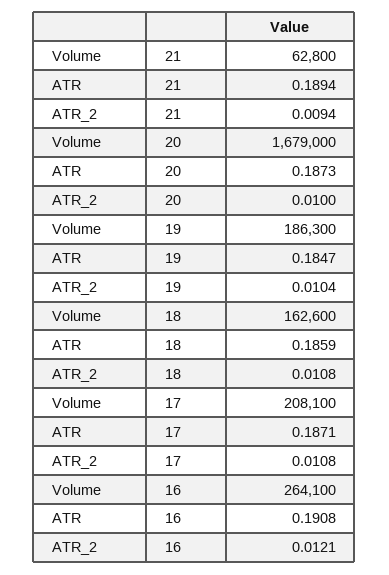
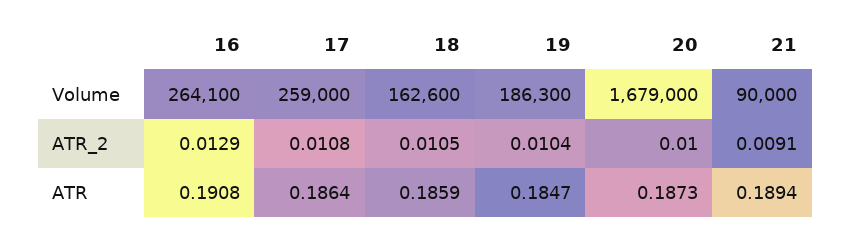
  {
    "Volume": {
-     "21": 62800,
+     "21": 90000,
      "20": 1679000,
      "19": 186300,
      "18": 162600,
-     "17": 208100,
+     "17": 259000,
      "16": 264100
    },
    "ATR": {
      "21": 0.1894,
      "20": 0.1873,
      "19": 0.1847,
      "18": 0.1859,
-     "17": 0.1871,
+     "17": 0.1864,
      "16": 0.1908
    },
    "ATR_2": {
-     "21": 0.0094,
+     "21": 0.0091,
      "20": 0.01,
      "19": 0.0104,
-     "18": 0.0108,
+     "18": 0.0105,
      "17": 0.0108,
-     "16": 0.0121
+     "16": 0.0129
    }
  }

